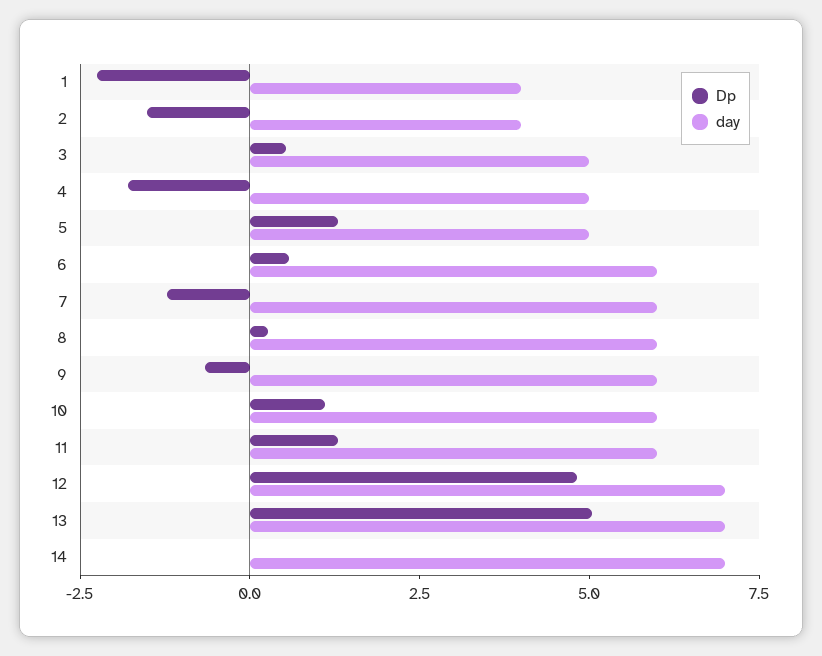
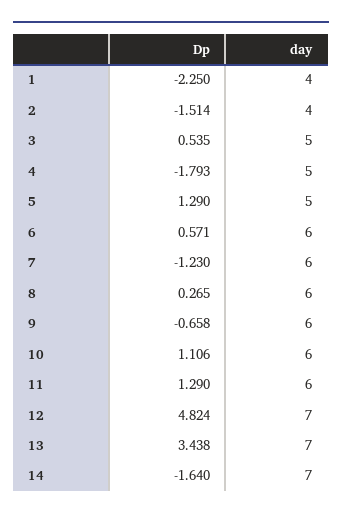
  {
    "Dp": {
      "1": -2.25,
      "2": -1.514,
      "3": 0.535,
      "4": -1.793,
      "5": 1.29,
      "6": 0.571,
      "7": -1.23,
      "8": 0.265,
      "9": -0.658,
      "10": 1.106,
      "11": 1.29,
      "12": 4.824,
-     "13": 5,
+     "13": 3.438,
-     "14": 0
+     "14": -1.64
    },
    "day": {
      "1": 4,
      "2": 4,
      "3": 5,
      "4": 5,
      "5": 5,
      "6": 6,
      "7": 6,
      "8": 6,
      "9": 6,
      "10": 6,
      "11": 6,
      "12": 7,
      "13": 7,
      "14": 7
    }
  }

